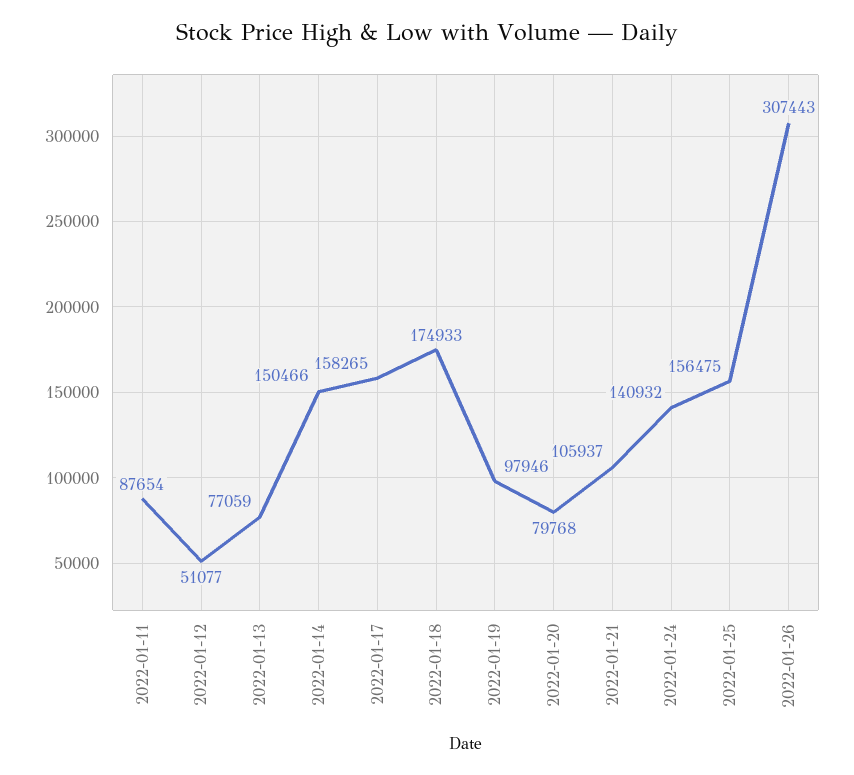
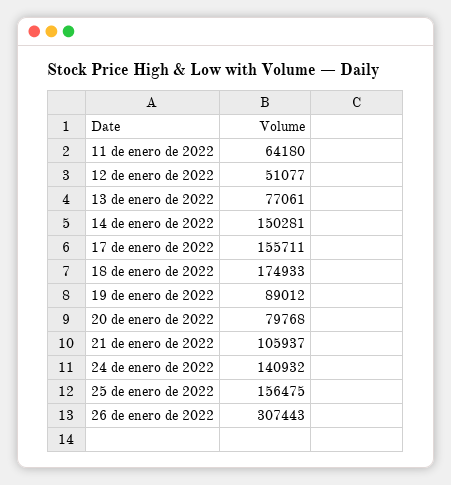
  {
-   "2022-01-11": 87654,
+   "2022-01-11": 64180,
    "2022-01-12": 51077,
-   "2022-01-13": 77059,
+   "2022-01-13": 77061,
-   "2022-01-14": 150466,
+   "2022-01-14": 150281,
-   "2022-01-17": 158265,
+   "2022-01-17": 155711,
    "2022-01-18": 174933,
-   "2022-01-19": 97946,
+   "2022-01-19": 89012,
    "2022-01-20": 79768,
    "2022-01-21": 105937,
    "2022-01-24": 140932,
    "2022-01-25": 156475,
    "2022-01-26": 307443
  }

